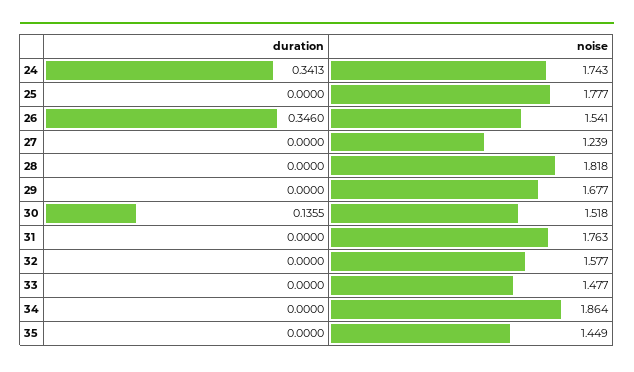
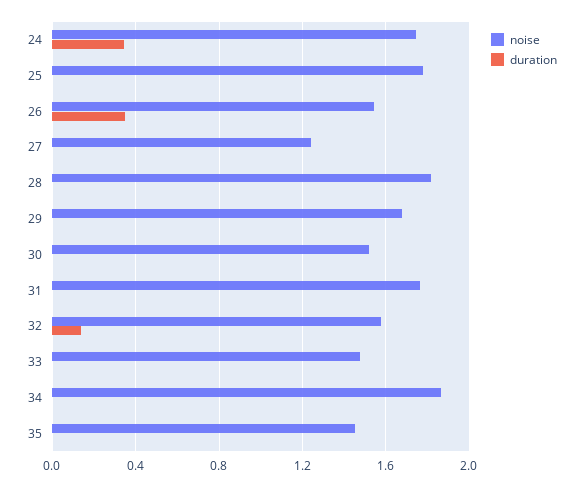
  {
    "duration": {
      "24": 0.3413,
      "25": 0,
      "26": 0.346,
      "27": 0,
      "28": 0,
      "29": 0,
-     "30": 0.1355,
+     "30": 0,
      "31": 0,
-     "32": 0,
+     "32": 0.15,
      "33": 0,
      "34": 0,
      "35": 0
    },
    "noise": {
      "24": 1.743,
      "25": 1.777,
      "26": 1.541,
      "27": 1.239,
      "28": 1.818,
      "29": 1.677,
      "30": 1.518,
      "31": 1.763,
      "32": 1.577,
      "33": 1.477,
      "34": 1.864,
      "35": 1.449
    }
  }

